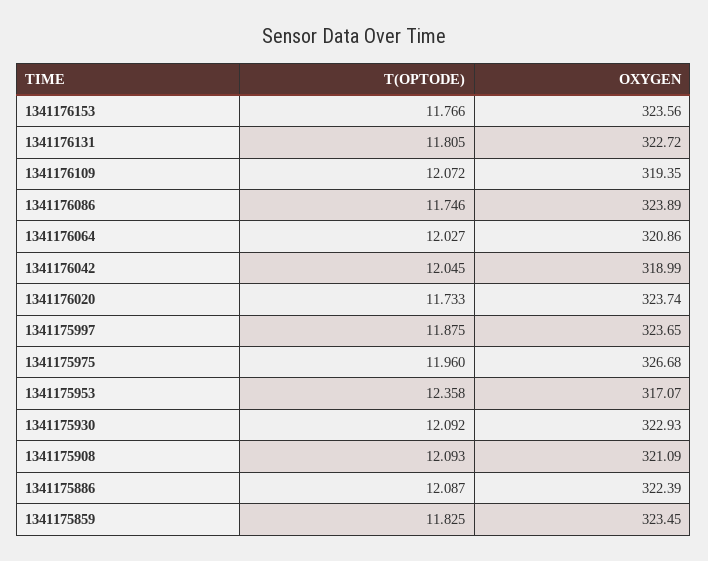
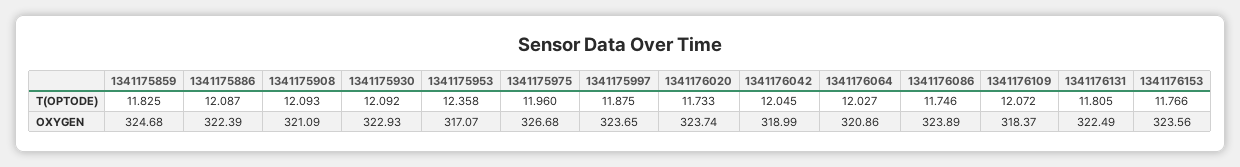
  {
    "T(OPTODE)": {
      "1341176153": 11.766,
      "1341176131": 11.805,
      "1341176109": 12.072,
      "1341176086": 11.746,
      "1341176064": 12.027,
      "1341176042": 12.045,
      "1341176020": 11.733,
      "1341175997": 11.875,
      "1341175975": 11.96,
      "1341175953": 12.358,
      "1341175930": 12.092,
      "1341175908": 12.093,
      "1341175886": 12.087,
      "1341175859": 11.825
    },
    "OXYGEN": {
      "1341176153": 323.56,
-     "1341176131": 322.72,
+     "1341176131": 322.49,
-     "1341176109": 319.35,
+     "1341176109": 318.37,
      "1341176086": 323.89,
      "1341176064": 320.86,
      "1341176042": 318.99,
      "1341176020": 323.74,
      "1341175997": 323.65,
      "1341175975": 326.68,
      "1341175953": 317.07,
      "1341175930": 322.93,
      "1341175908": 321.09,
      "1341175886": 322.39,
-     "1341175859": 323.45
+     "1341175859": 324.68
    }
  }

